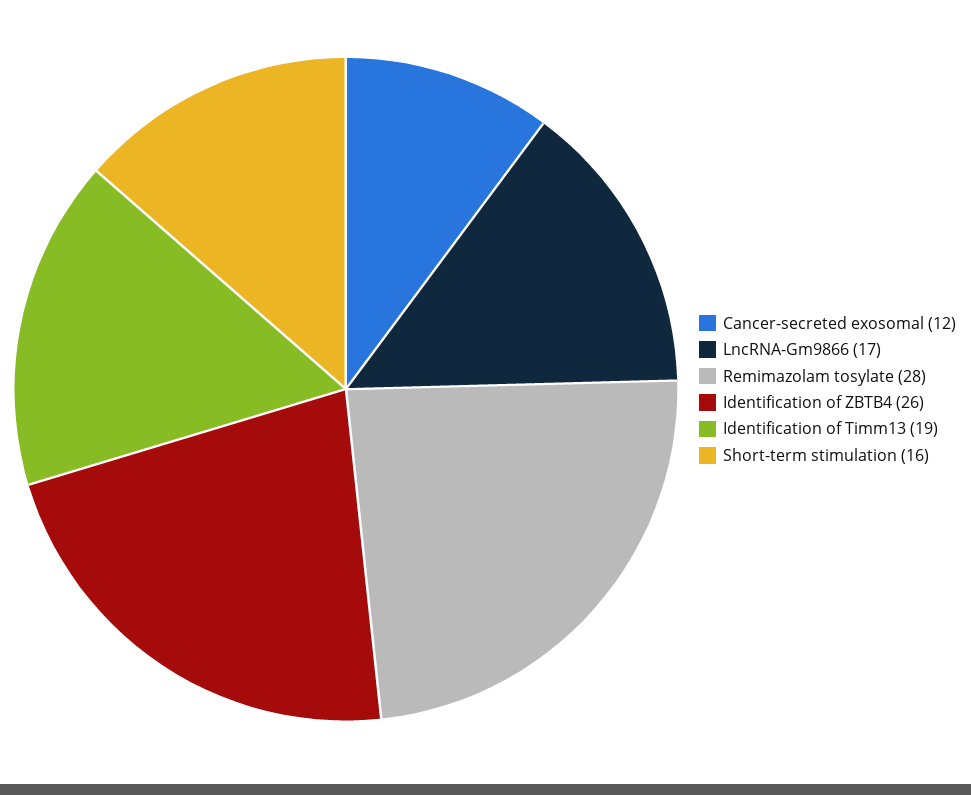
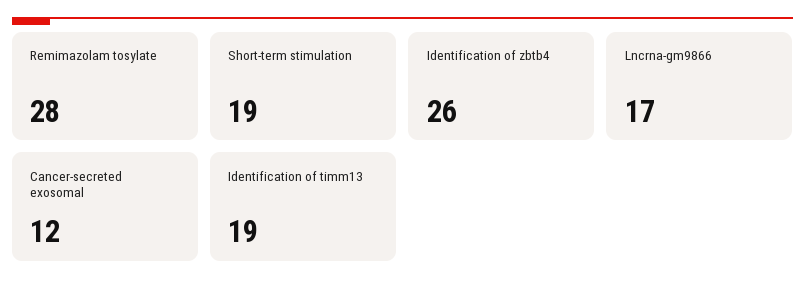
  {
    "Cancer-secreted exosomal": 12,
    "LncRNA-Gm9866": 17,
    "Remimazolam tosylate": 28,
    "Identification of ZBTB4": 26,
    "Identification of Timm13": 19,
-   "Short-term stimulation": 16
+   "Short-term stimulation": 19
  }

